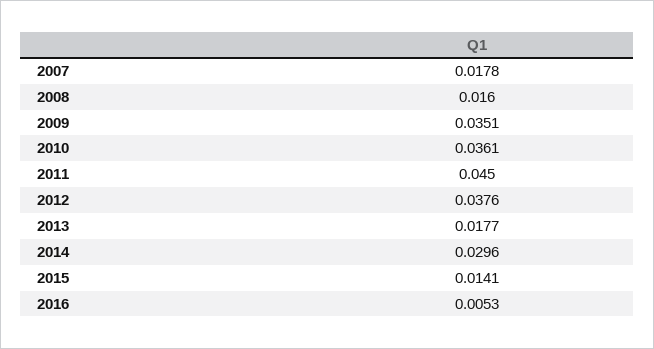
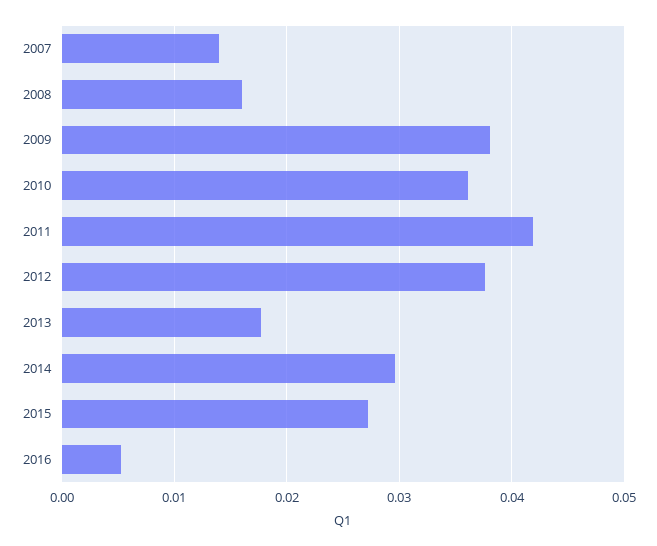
  {
-   "2007": 0.0178,
+   "2007": 0.014,
    "2008": 0.016,
-   "2009": 0.0351,
+   "2009": 0.038,
    "2010": 0.0361,
-   "2011": 0.045,
+   "2011": 0.042,
    "2012": 0.0376,
    "2013": 0.0177,
    "2014": 0.0296,
-   "2015": 0.0141,
+   "2015": 0.027,
    "2016": 0.0053
  }

